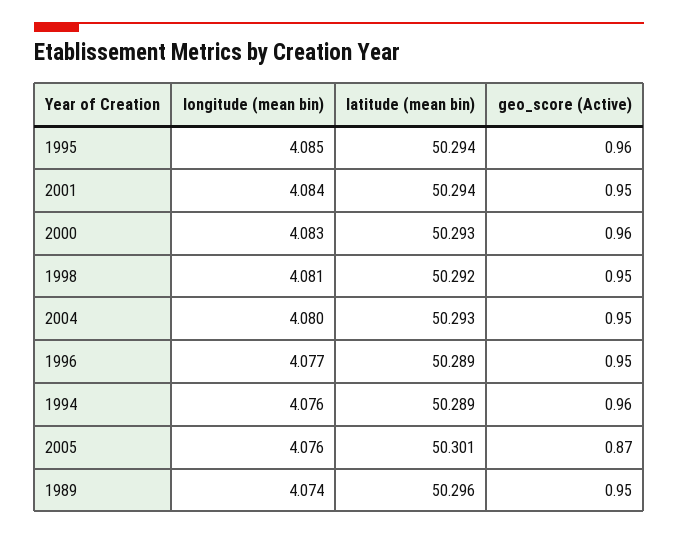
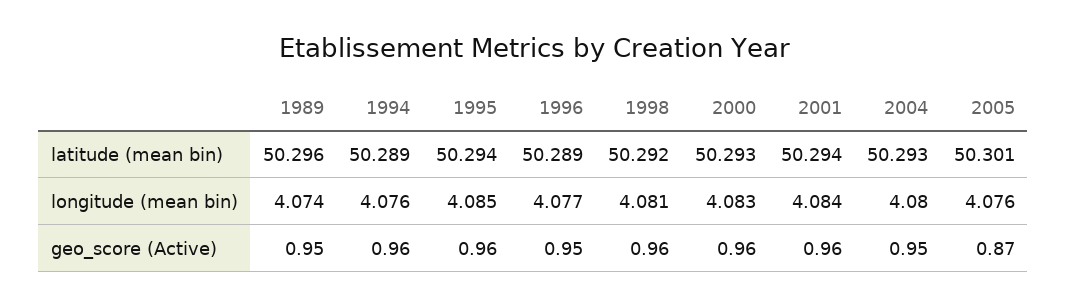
  {
    "longitude (mean bin)": {
      "1995": 4.085,
      "2001": 4.084,
      "2000": 4.083,
      "1998": 4.081,
      "2004": 4.08,
      "1996": 4.077,
      "1994": 4.076,
      "2005": 4.076,
      "1989": 4.074
    },
    "latitude (mean bin)": {
      "1995": 50.294,
      "2001": 50.294,
      "2000": 50.293,
      "1998": 50.292,
      "2004": 50.293,
      "1996": 50.289,
      "1994": 50.289,
      "2005": 50.301,
      "1989": 50.296
    },
    "geo_score (Active)": {
      "1995": 0.96,
-     "2001": 0.95,
+     "2001": 0.96,
      "2000": 0.96,
-     "1998": 0.95,
+     "1998": 0.96,
      "2004": 0.95,
      "1996": 0.95,
      "1994": 0.96,
      "2005": 0.87,
      "1989": 0.95
    }
  }

